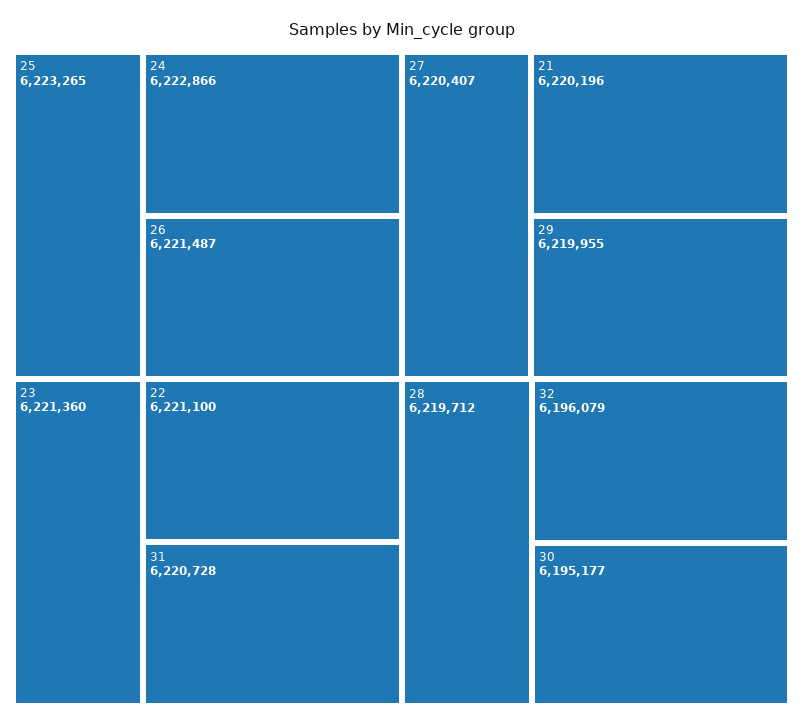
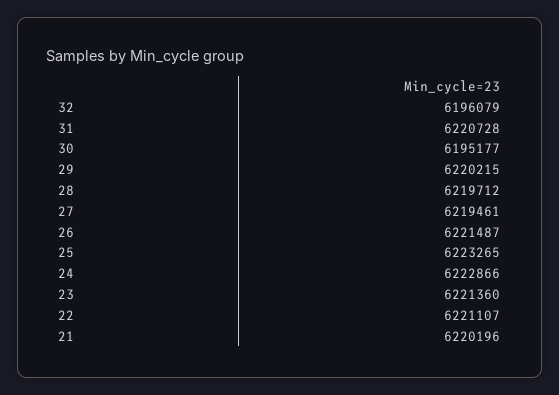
  {
    "25": 6223265,
    "24": 6222866,
    "26": 6221487,
    "23": 6221360,
-   "22": 6221100,
+   "22": 6221107,
    "31": 6220728,
-   "27": 6220407,
+   "27": 6219461,
    "21": 6220196,
-   "29": 6219955,
+   "29": 6220215,
    "28": 6219712,
    "32": 6196079,
    "30": 6195177
  }

